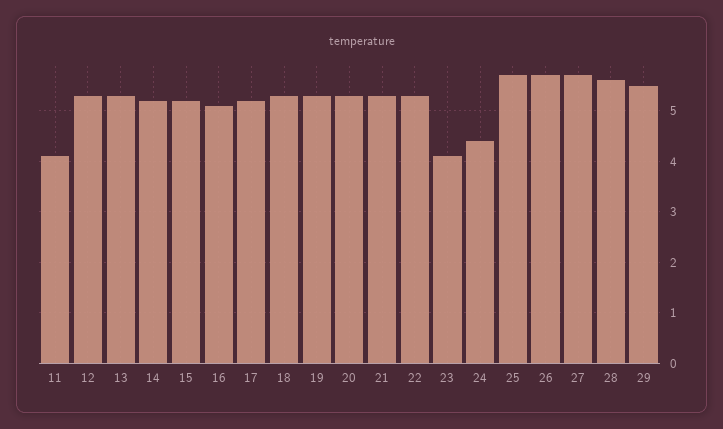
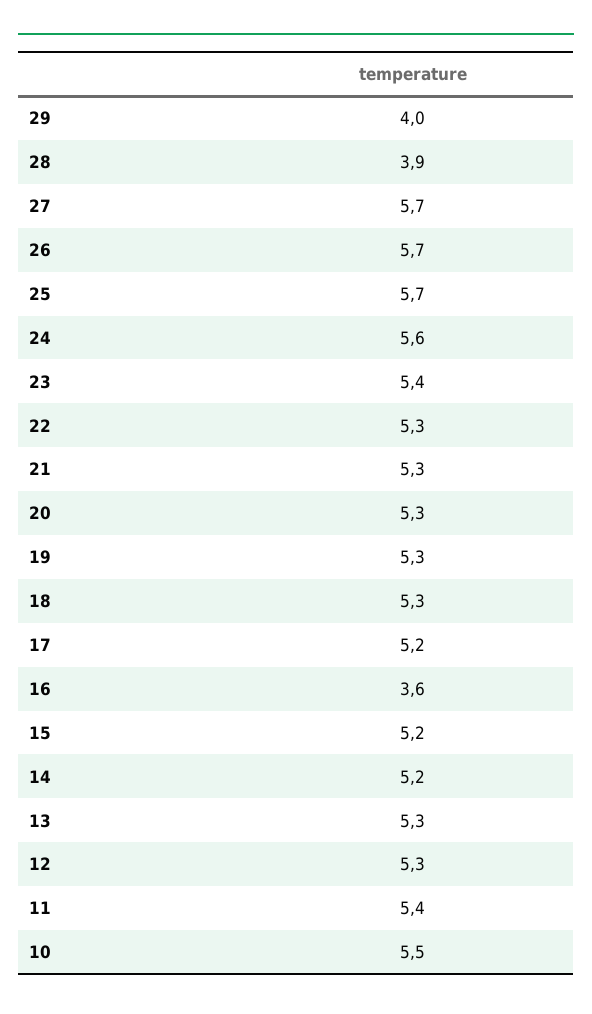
  {
-   "11": 4,
+   "11": 5.4,
    "12": 5.3,
    "13": 5.3,
    "14": 5.2,
    "15": 5.2,
-   "16": 5,
+   "16": 3.6,
    "17": 5.2,
    "18": 5.3,
    "19": 5.3,
    "20": 5.3,
    "21": 5.3,
    "22": 5.3,
-   "23": 4,
+   "23": 5.4,
-   "24": 4.5,
+   "24": 5.6,
    "25": 5.7,
    "26": 5.7,
    "27": 5.7,
-   "28": 5.5,
+   "28": 3.9,
-   "29": 5.5
+   "29": 4,
+   "10": 5.5
  }

